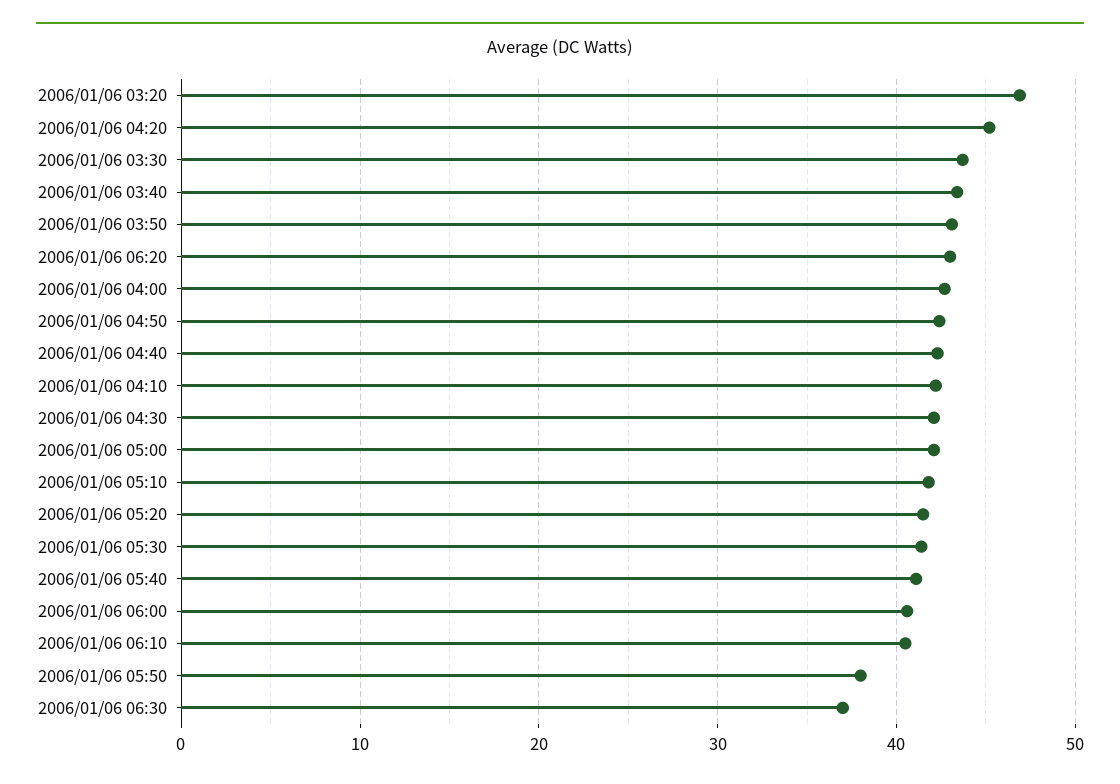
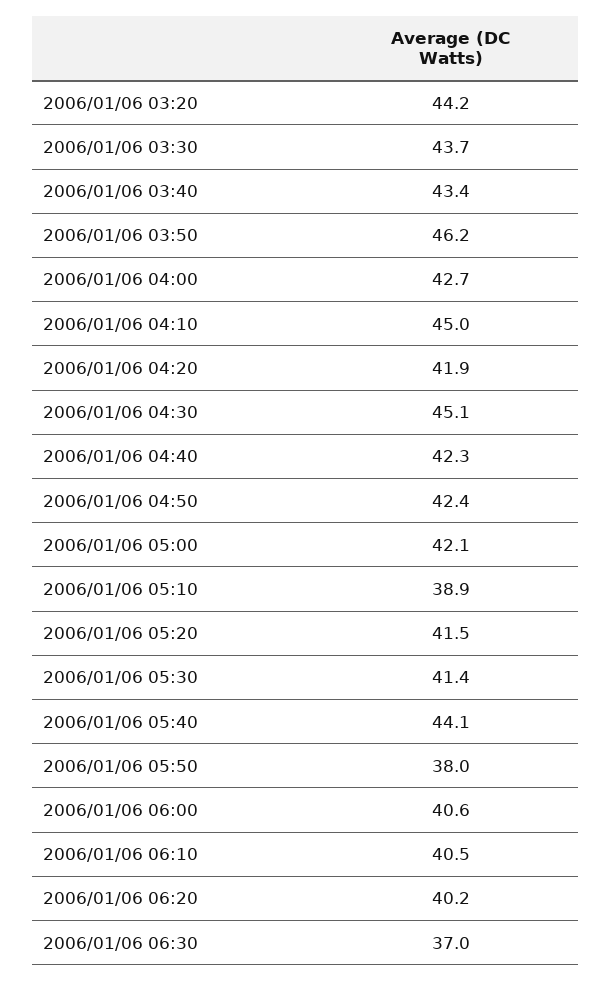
  {
-   "2006/01/06 03:20": 47,
+   "2006/01/06 03:20": 44.2,
-   "2006/01/06 04:20": 45,
+   "2006/01/06 04:20": 41.9,
    "2006/01/06 03:30": 43.7,
    "2006/01/06 03:40": 43.4,
-   "2006/01/06 03:50": 43,
+   "2006/01/06 03:50": 46.2,
-   "2006/01/06 06:20": 43,
+   "2006/01/06 06:20": 40.2,
    "2006/01/06 04:00": 42.7,
    "2006/01/06 04:50": 42.4,
    "2006/01/06 04:40": 42.3,
-   "2006/01/06 04:10": 42,
+   "2006/01/06 04:10": 45,
-   "2006/01/06 04:30": 42,
+   "2006/01/06 04:30": 45.1,
    "2006/01/06 05:00": 42.1,
-   "2006/01/06 05:10": 42,
+   "2006/01/06 05:10": 38.9,
    "2006/01/06 05:20": 41.5,
    "2006/01/06 05:30": 41.4,
-   "2006/01/06 05:40": 41,
+   "2006/01/06 05:40": 44.1,
    "2006/01/06 06:00": 40.6,
    "2006/01/06 06:10": 40.5,
    "2006/01/06 05:50": 38,
    "2006/01/06 06:30": 37
  }

